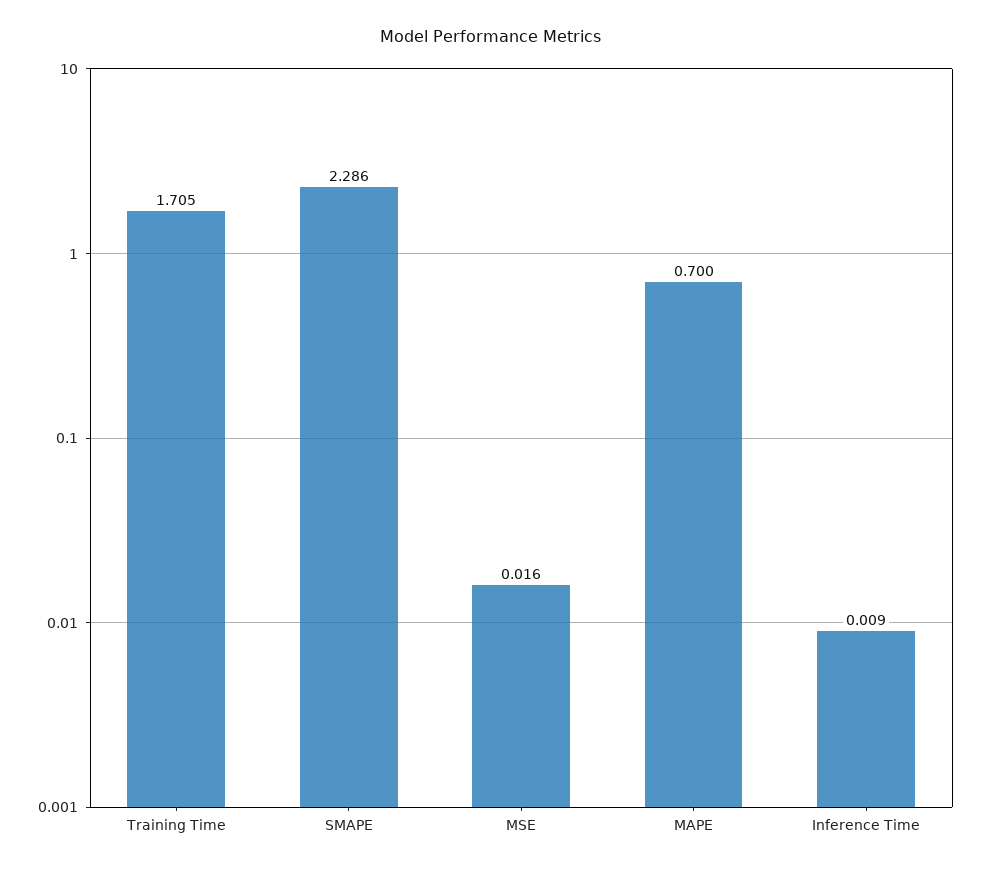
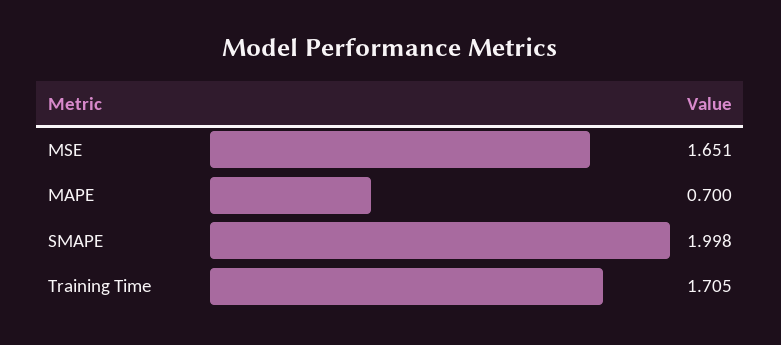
  {
    "Training Time": 1.705,
-   "SMAPE": 2.286,
+   "SMAPE": 1.998,
-   "MSE": 0.016,
+   "MSE": 1.651,
-   "MAPE": 0.7,
+   "MAPE": 0.7
-   "Inference Time": 0.009
  }

